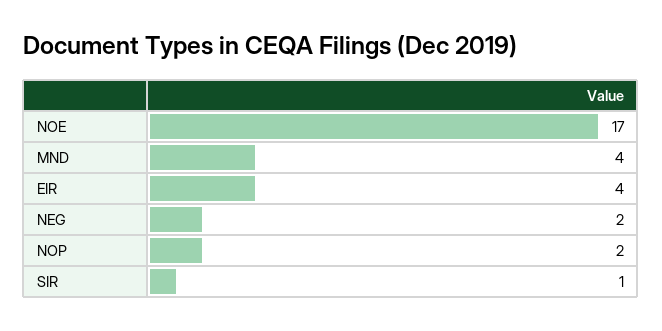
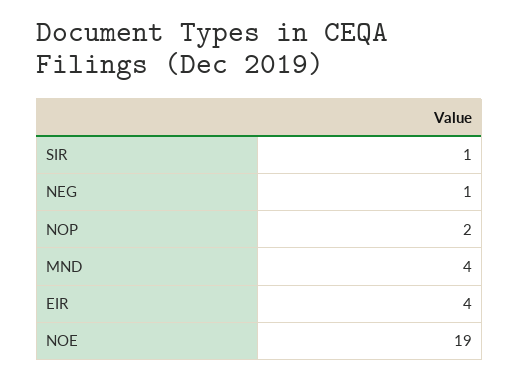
  {
-   "NOE": 17,
+   "NOE": 19,
    "MND": 4,
    "EIR": 4,
-   "NEG": 2,
+   "NEG": 1,
    "NOP": 2,
    "SIR": 1
  }

